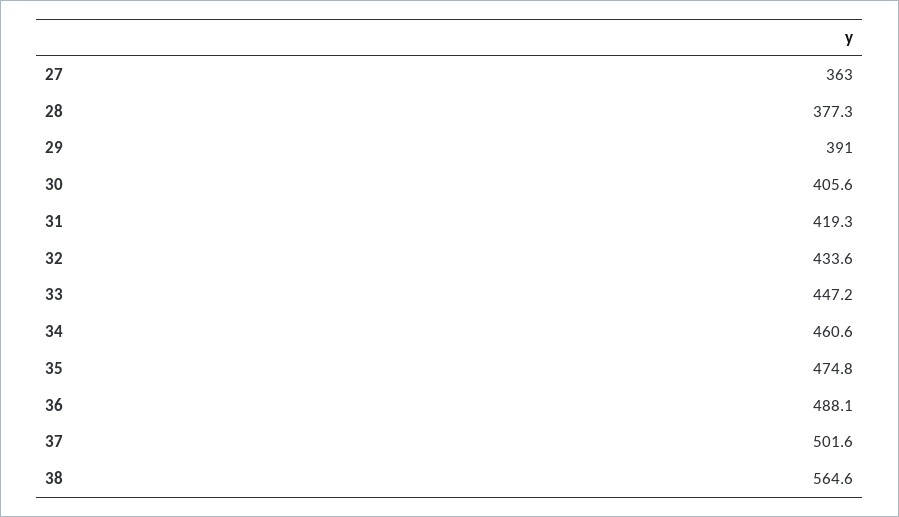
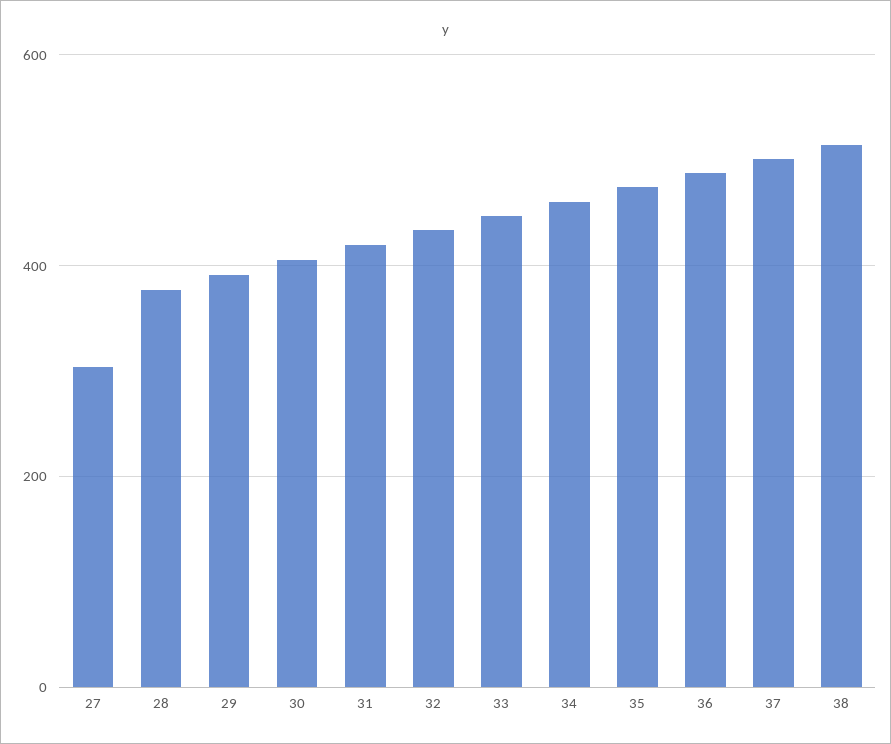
  {
-   "27": 363,
+   "27": 300,
    "28": 377.3,
    "29": 391,
    "30": 405.6,
    "31": 419.3,
    "32": 433.6,
    "33": 447.2,
    "34": 460.6,
    "35": 474.8,
    "36": 488.1,
    "37": 501.6,
-   "38": 564.6
+   "38": 520
  }

